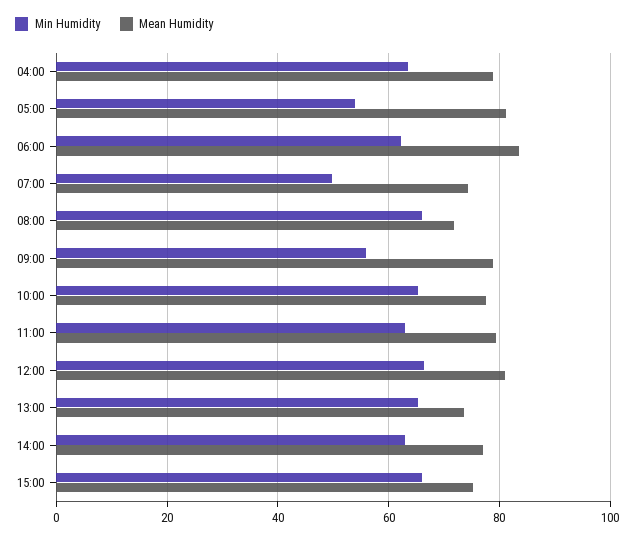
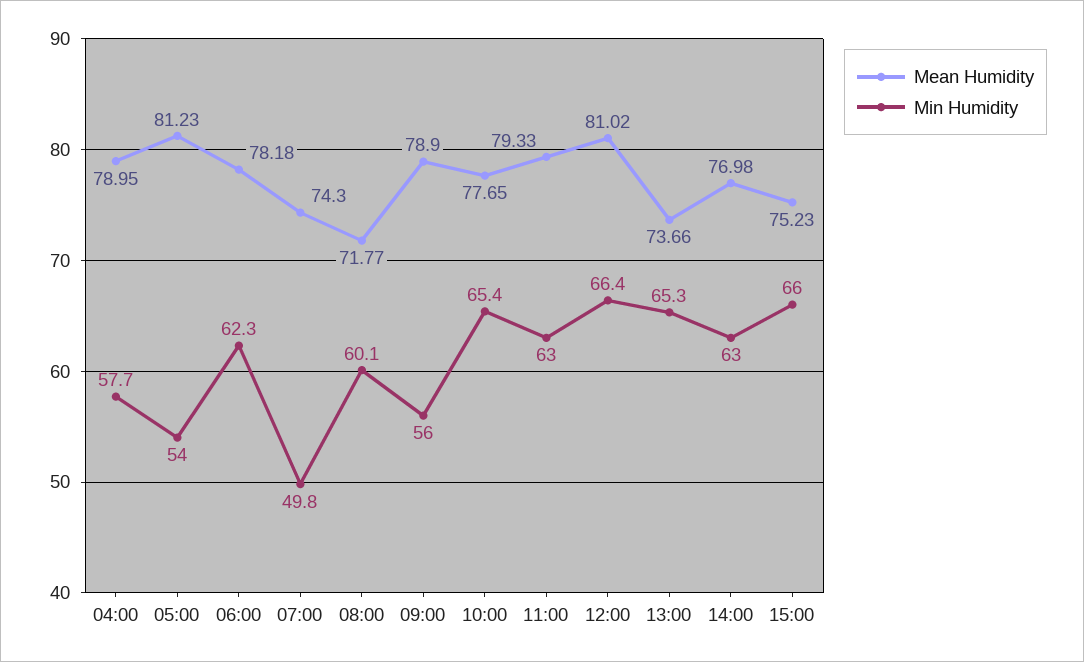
  {
    "Min Humidity": {
-     "04:00": 64,
+     "04:00": 57.7,
      "05:00": 54,
      "06:00": 62.3,
      "07:00": 49.8,
-     "08:00": 66,
+     "08:00": 60.1,
      "09:00": 56,
      "10:00": 65.4,
      "11:00": 63,
      "12:00": 66.4,
      "13:00": 65.3,
      "14:00": 63,
      "15:00": 66
    },
    "Mean Humidity": {
      "04:00": 78.95,
      "05:00": 81.23,
-     "06:00": 84,
+     "06:00": 78.18,
      "07:00": 74.3,
      "08:00": 71.77,
      "09:00": 78.9,
      "10:00": 77.65,
      "11:00": 79.33,
      "12:00": 81.02,
      "13:00": 73.66,
      "14:00": 76.98,
      "15:00": 75.23
    }
  }

